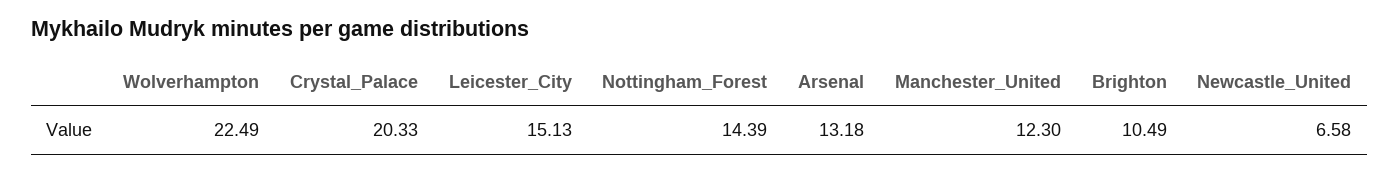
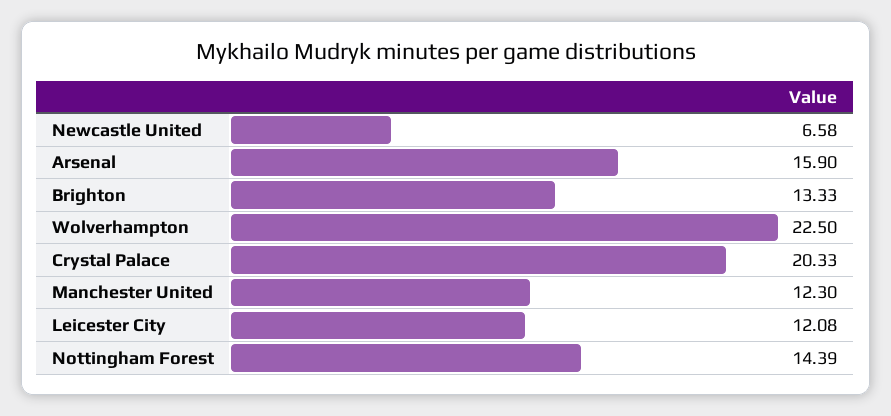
  {
-   "Wolverhampton": 22.49,
+   "Wolverhampton": 22.5,
    "Crystal_Palace": 20.33,
-   "Leicester_City": 15.13,
+   "Leicester_City": 12.08,
    "Nottingham_Forest": 14.39,
-   "Arsenal": 13.18,
+   "Arsenal": 15.9,
    "Manchester_United": 12.3,
-   "Brighton": 10.49,
+   "Brighton": 13.33,
    "Newcastle_United": 6.58
  }

